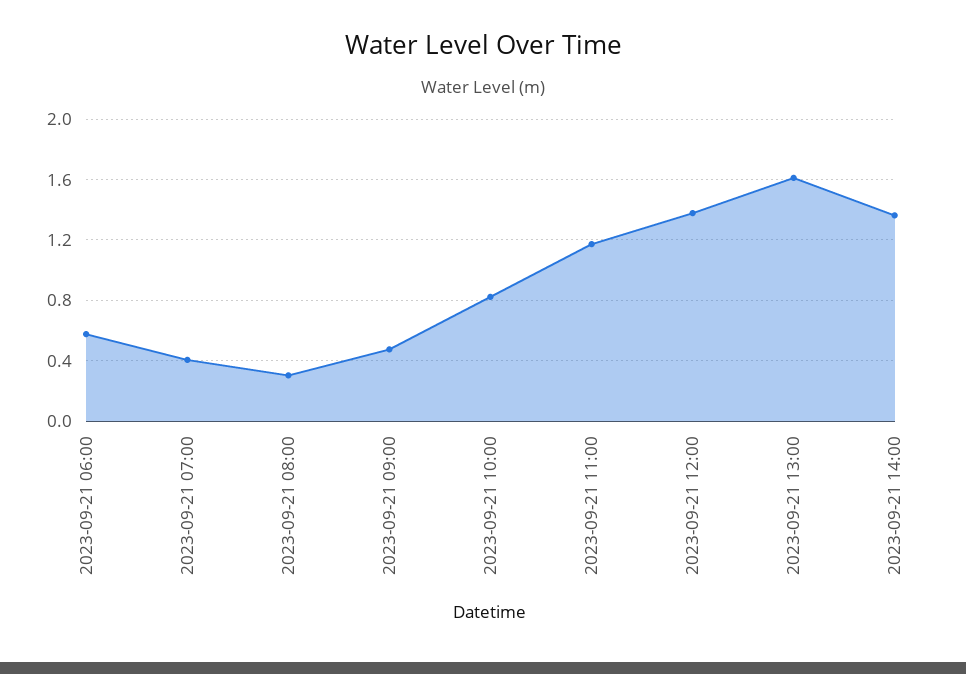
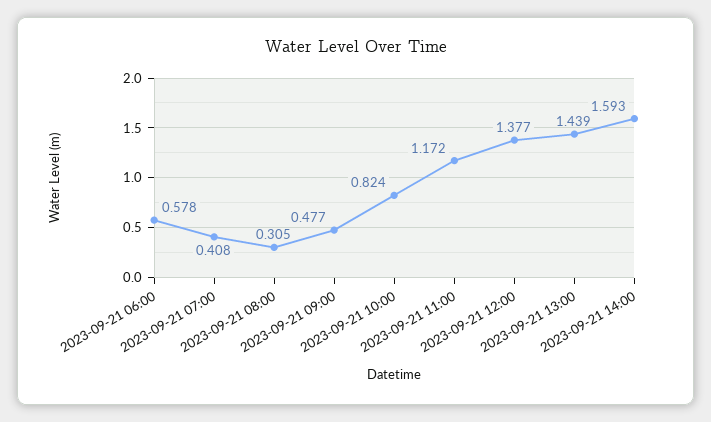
  {
    "2023-09-21 06:00": 0.578,
    "2023-09-21 07:00": 0.408,
    "2023-09-21 08:00": 0.305,
    "2023-09-21 09:00": 0.477,
    "2023-09-21 10:00": 0.824,
    "2023-09-21 11:00": 1.172,
    "2023-09-21 12:00": 1.377,
-   "2023-09-21 13:00": 1.6,
+   "2023-09-21 13:00": 1.439,
-   "2023-09-21 14:00": 1.35
+   "2023-09-21 14:00": 1.593
  }

